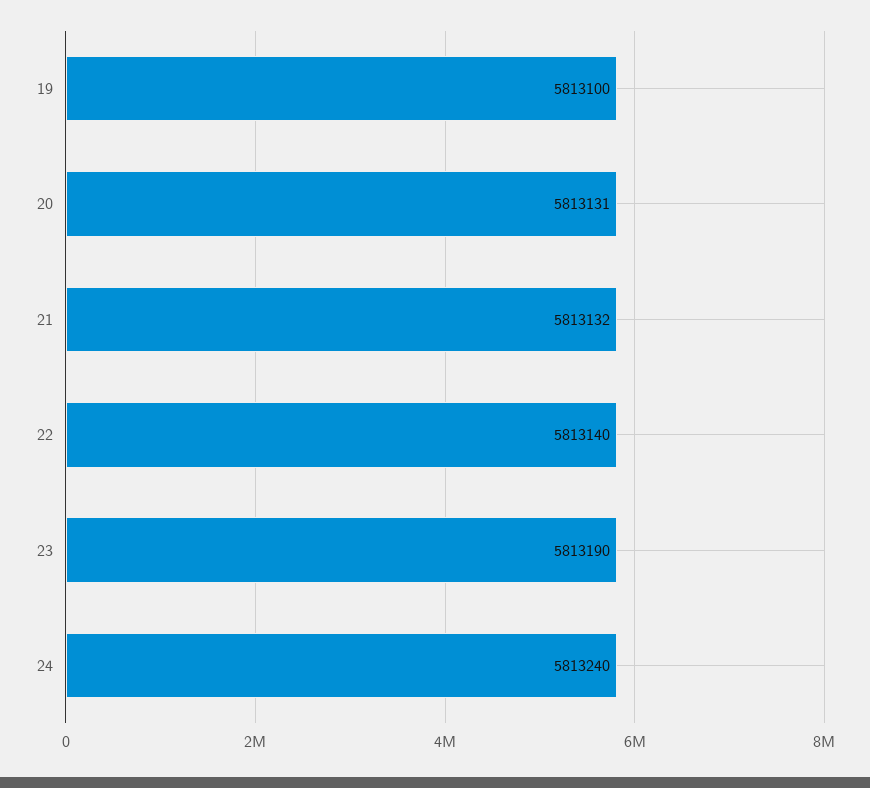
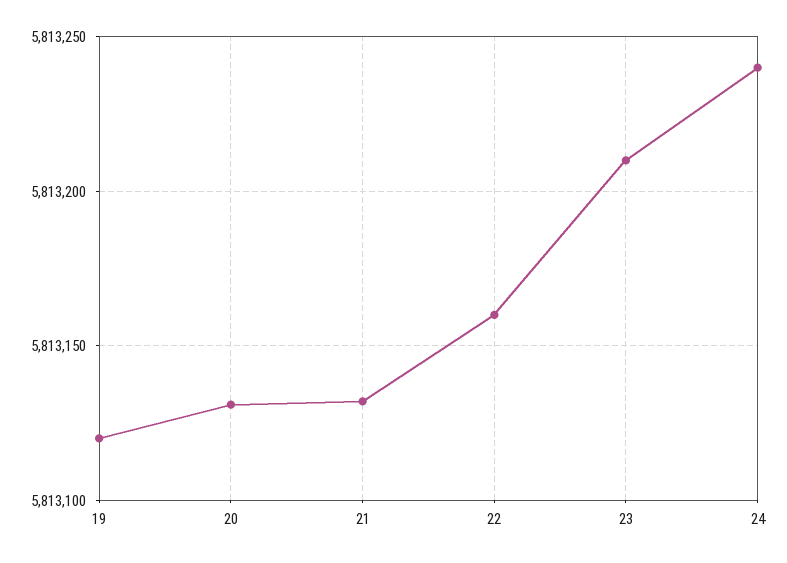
  {
-   "19": 5813100,
+   "19": 5813120,
    "20": 5813131,
    "21": 5813132,
-   "22": 5813140,
+   "22": 5813160,
-   "23": 5813190,
+   "23": 5813210,
    "24": 5813240
  }

